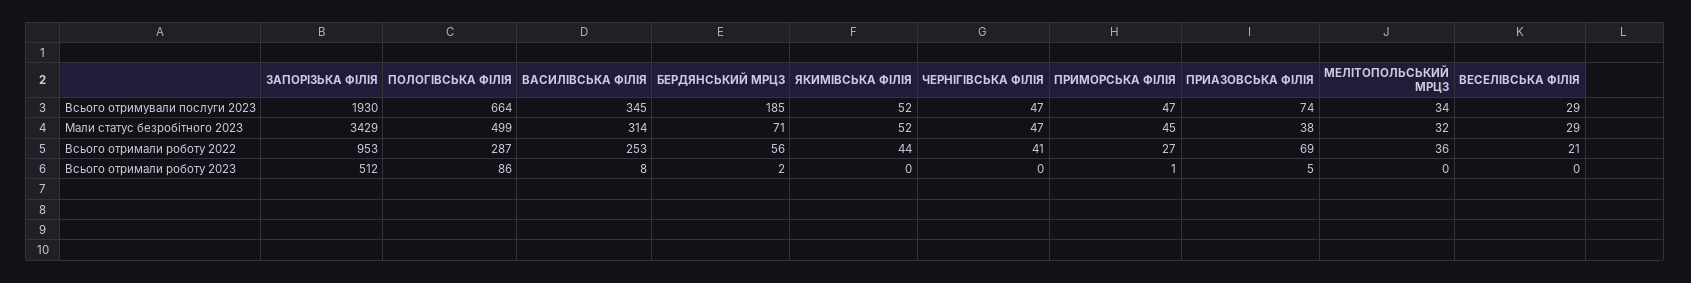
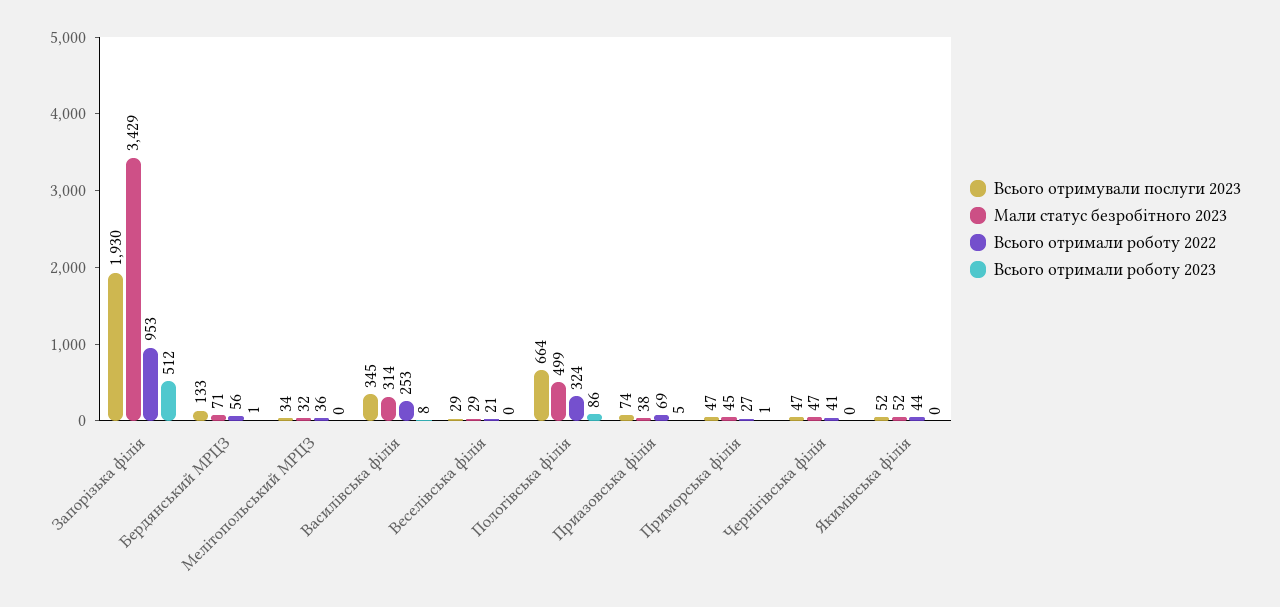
  {
    "Всього отримували послуги 2023": {
      "ЗАПОРІЗЬКА ФІЛІЯ": 1930,
      "ПОЛОГІВСЬКА ФІЛІЯ": 664,
      "ВАСИЛІВСЬКА ФІЛІЯ": 345,
-     "БЕРДЯНСЬКИЙ МРЦЗ": 185,
+     "БЕРДЯНСЬКИЙ МРЦЗ": 133,
      "ЯКИМІВСЬКА ФІЛІЯ": 52,
      "ЧЕРНІГІВСЬКА ФІЛІЯ": 47,
      "ПРИМОРСЬКА ФІЛІЯ": 47,
      "ПРИАЗОВСЬКА ФІЛІЯ": 74,
      "МЕЛІТОПОЛЬСЬКИЙ МРЦЗ": 34,
      "ВЕСЕЛІВСЬКА ФІЛІЯ": 29
    },
    "Мали статус безробітного 2023": {
      "ЗАПОРІЗЬКА ФІЛІЯ": 3429,
      "ПОЛОГІВСЬКА ФІЛІЯ": 499,
      "ВАСИЛІВСЬКА ФІЛІЯ": 314,
      "БЕРДЯНСЬКИЙ МРЦЗ": 71,
      "ЯКИМІВСЬКА ФІЛІЯ": 52,
      "ЧЕРНІГІВСЬКА ФІЛІЯ": 47,
      "ПРИМОРСЬКА ФІЛІЯ": 45,
      "ПРИАЗОВСЬКА ФІЛІЯ": 38,
      "МЕЛІТОПОЛЬСЬКИЙ МРЦЗ": 32,
      "ВЕСЕЛІВСЬКА ФІЛІЯ": 29
    },
    "Всього отримали роботу 2022": {
      "ЗАПОРІЗЬКА ФІЛІЯ": 953,
-     "ПОЛОГІВСЬКА ФІЛІЯ": 287,
+     "ПОЛОГІВСЬКА ФІЛІЯ": 324,
      "ВАСИЛІВСЬКА ФІЛІЯ": 253,
      "БЕРДЯНСЬКИЙ МРЦЗ": 56,
      "ЯКИМІВСЬКА ФІЛІЯ": 44,
      "ЧЕРНІГІВСЬКА ФІЛІЯ": 41,
      "ПРИМОРСЬКА ФІЛІЯ": 27,
      "ПРИАЗОВСЬКА ФІЛІЯ": 69,
      "МЕЛІТОПОЛЬСЬКИЙ МРЦЗ": 36,
      "ВЕСЕЛІВСЬКА ФІЛІЯ": 21
    },
    "Всього отримали роботу 2023": {
      "ЗАПОРІЗЬКА ФІЛІЯ": 512,
      "ПОЛОГІВСЬКА ФІЛІЯ": 86,
      "ВАСИЛІВСЬКА ФІЛІЯ": 8,
-     "БЕРДЯНСЬКИЙ МРЦЗ": 2,
+     "БЕРДЯНСЬКИЙ МРЦЗ": 1,
      "ЯКИМІВСЬКА ФІЛІЯ": 0,
      "ЧЕРНІГІВСЬКА ФІЛІЯ": 0,
      "ПРИМОРСЬКА ФІЛІЯ": 1,
      "ПРИАЗОВСЬКА ФІЛІЯ": 5,
      "МЕЛІТОПОЛЬСЬКИЙ МРЦЗ": 0,
      "ВЕСЕЛІВСЬКА ФІЛІЯ": 0
    }
  }

